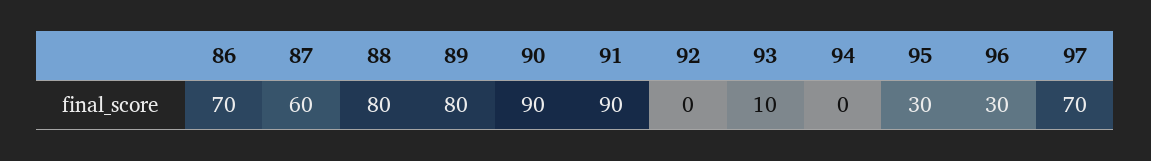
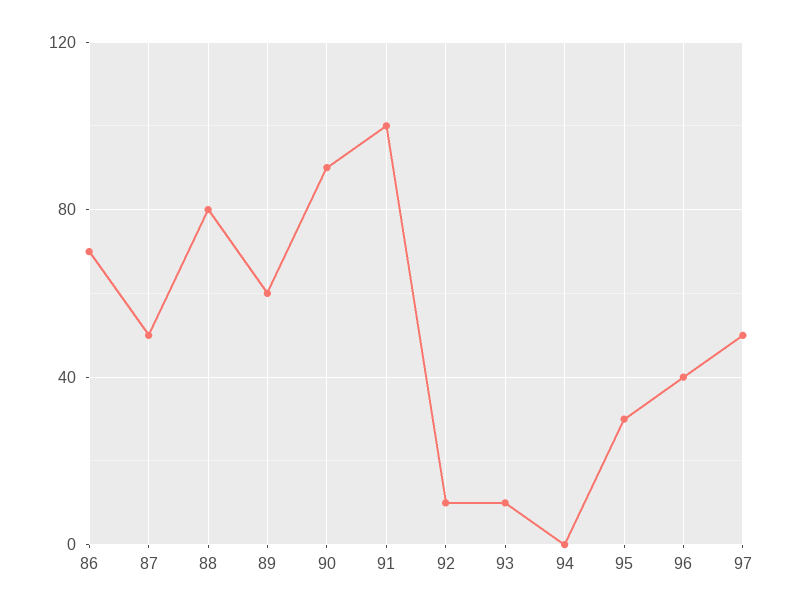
  {
    "86": 70,
-   "87": 60,
+   "87": 50,
    "88": 80,
-   "89": 80,
+   "89": 60,
    "90": 90,
-   "91": 90,
+   "91": 100,
-   "92": 0,
+   "92": 10,
    "93": 10,
    "94": 0,
    "95": 30,
-   "96": 30,
+   "96": 40,
-   "97": 70
+   "97": 50
  }

